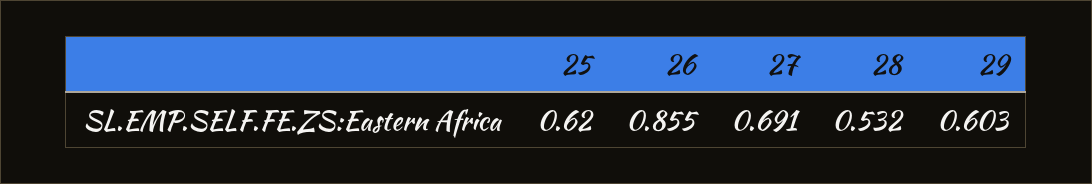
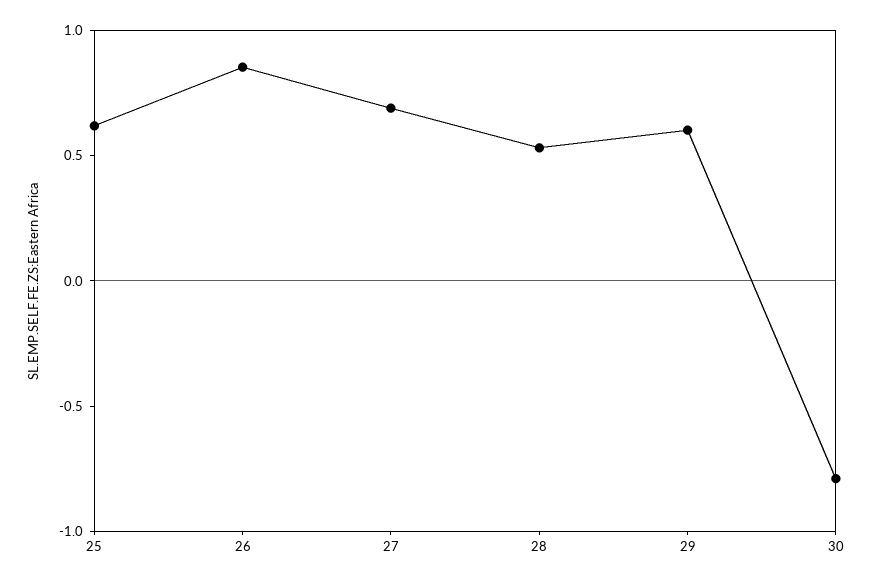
  {
    "25": 0.62,
    "26": 0.855,
    "27": 0.691,
    "28": 0.532,
-   "29": 0.603
+   "29": 0.603,
+   "30": -0.8
  }

